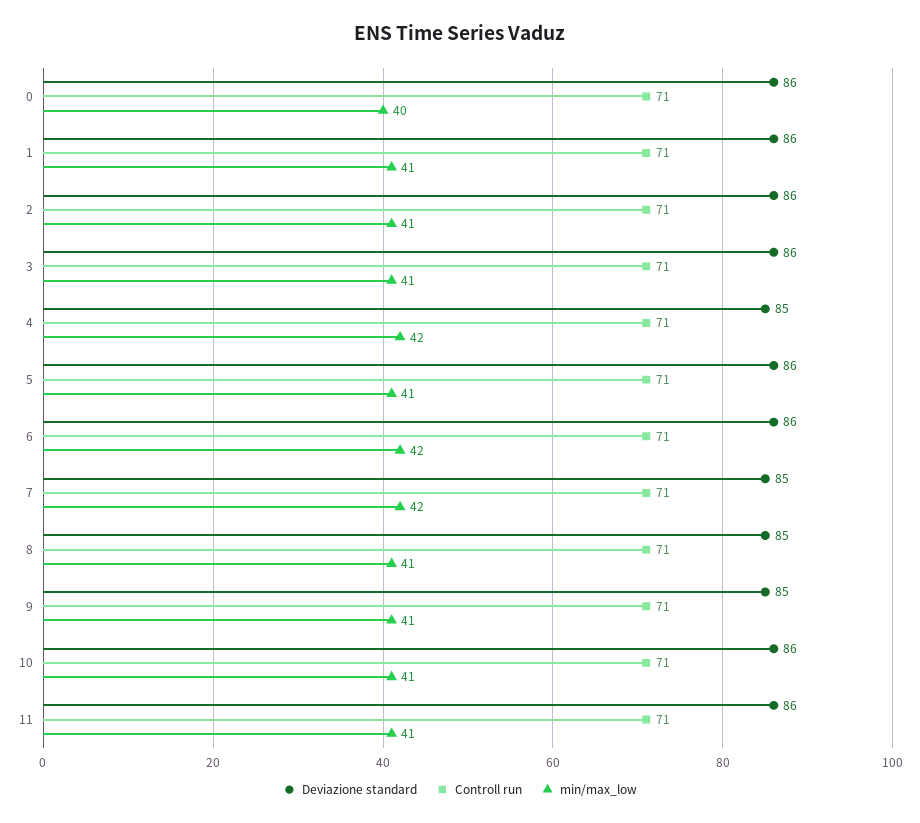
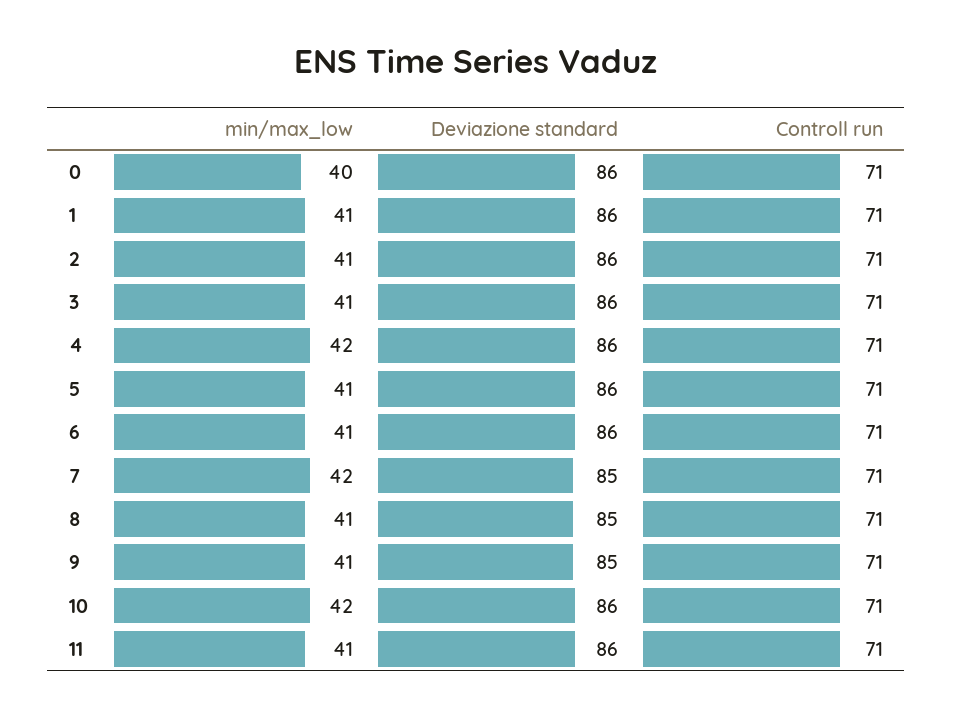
  {
    "Deviazione standard": {
      "0": 86,
      "1": 86,
      "2": 86,
      "3": 86,
-     "4": 85,
+     "4": 86,
      "5": 86,
      "6": 86,
      "7": 85,
      "8": 85,
      "9": 85,
      "10": 86,
      "11": 86
    },
    "Controll run": {
      "0": 71,
      "1": 71,
      "2": 71,
      "3": 71,
      "4": 71,
      "5": 71,
      "6": 71,
      "7": 71,
      "8": 71,
      "9": 71,
      "10": 71,
      "11": 71
    },
    "min/max_low": {
      "0": 40,
      "1": 41,
      "2": 41,
      "3": 41,
      "4": 42,
      "5": 41,
-     "6": 42,
+     "6": 41,
      "7": 42,
      "8": 41,
      "9": 41,
-     "10": 41,
+     "10": 42,
      "11": 41
    }
  }

